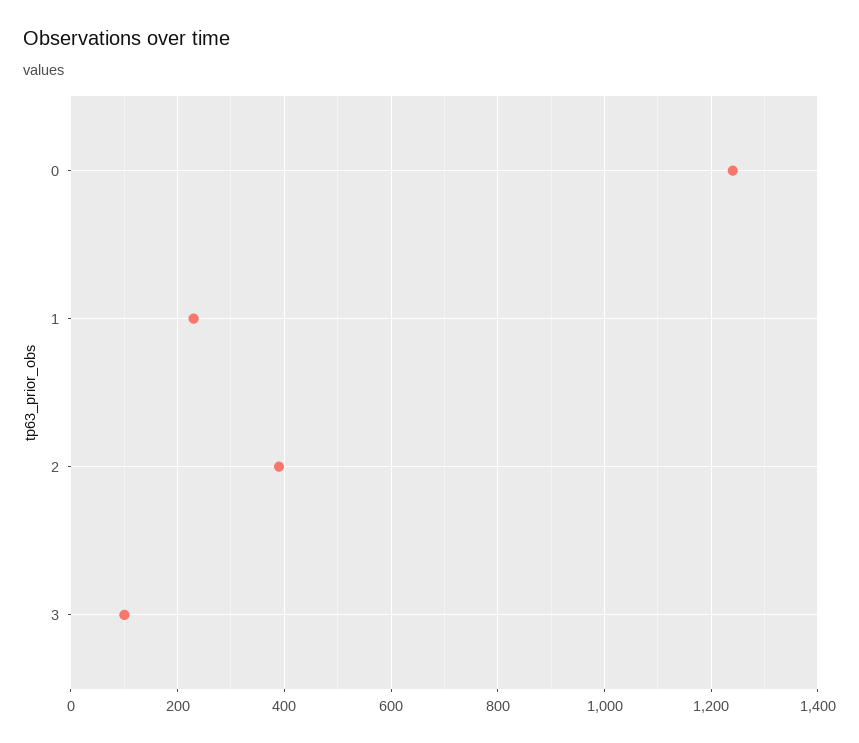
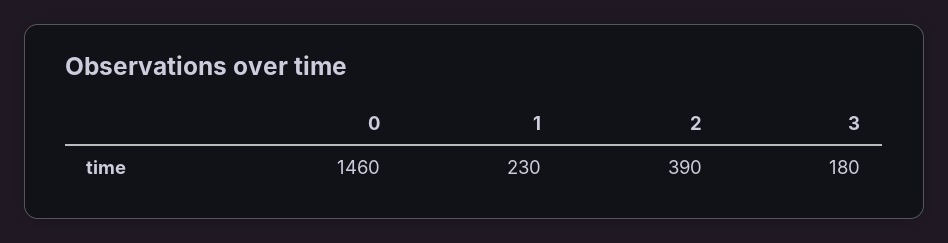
  {
-   "0": 1240,
+   "0": 1460,
    "1": 230,
    "2": 390,
-   "3": 100
+   "3": 180
  }

